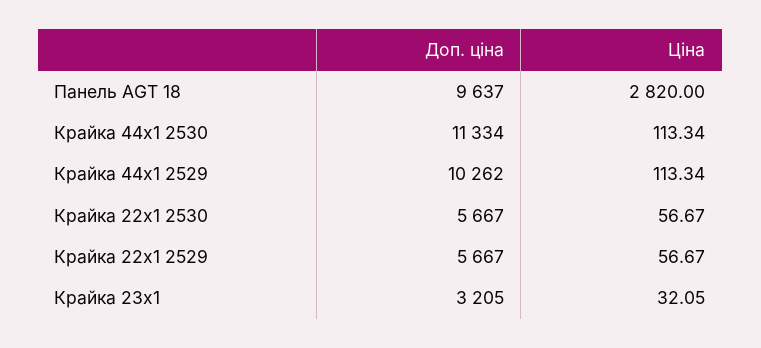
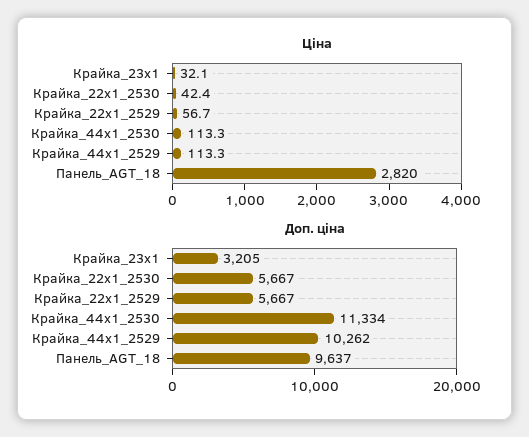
  {
    "Доп. ціна": {
      "Панель AGT 18": 9637,
      "Крайка 44x1 2530": 11334,
      "Крайка 44x1 2529": 10262,
      "Крайка 22x1 2530": 5667,
      "Крайка 22x1 2529": 5667,
      "Крайка 23x1": 3205
    },
    "Ціна": {
      "Панель AGT 18": 2820,
      "Крайка 44x1 2530": 113.34,
      "Крайка 44x1 2529": 113.34,
-     "Крайка 22x1 2530": 56.67,
+     "Крайка 22x1 2530": 42.4,
      "Крайка 22x1 2529": 56.67,
      "Крайка 23x1": 32.05
    }
  }

